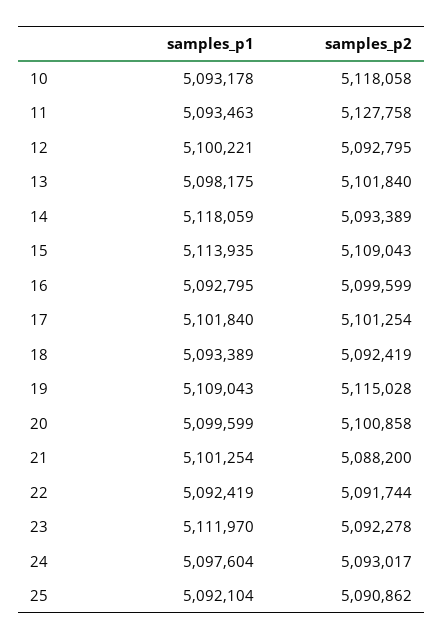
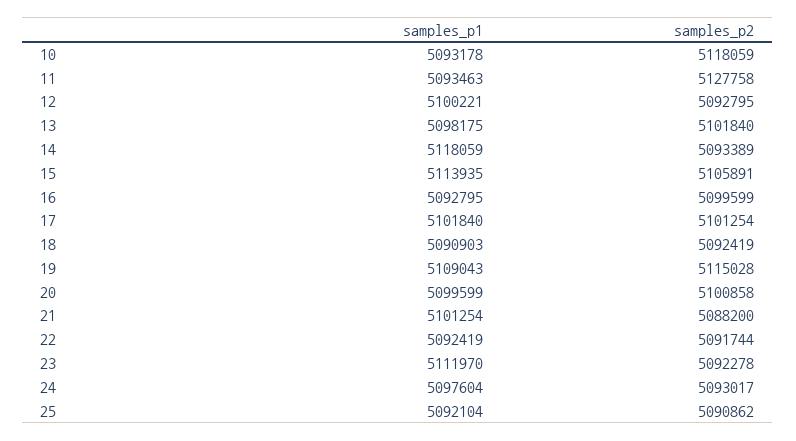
  {
    "samples_p1": {
      "10": 5093178,
      "11": 5093463,
      "12": 5100221,
      "13": 5098175,
      "14": 5118059,
      "15": 5113935,
      "16": 5092795,
      "17": 5101840,
-     "18": 5093389,
+     "18": 5090903,
      "19": 5109043,
      "20": 5099599,
      "21": 5101254,
      "22": 5092419,
      "23": 5111970,
      "24": 5097604,
      "25": 5092104
    },
    "samples_p2": {
-     "10": 5118058,
+     "10": 5118059,
      "11": 5127758,
      "12": 5092795,
      "13": 5101840,
      "14": 5093389,
-     "15": 5109043,
+     "15": 5105891,
      "16": 5099599,
      "17": 5101254,
      "18": 5092419,
      "19": 5115028,
      "20": 5100858,
      "21": 5088200,
      "22": 5091744,
      "23": 5092278,
      "24": 5093017,
      "25": 5090862
    }
  }

